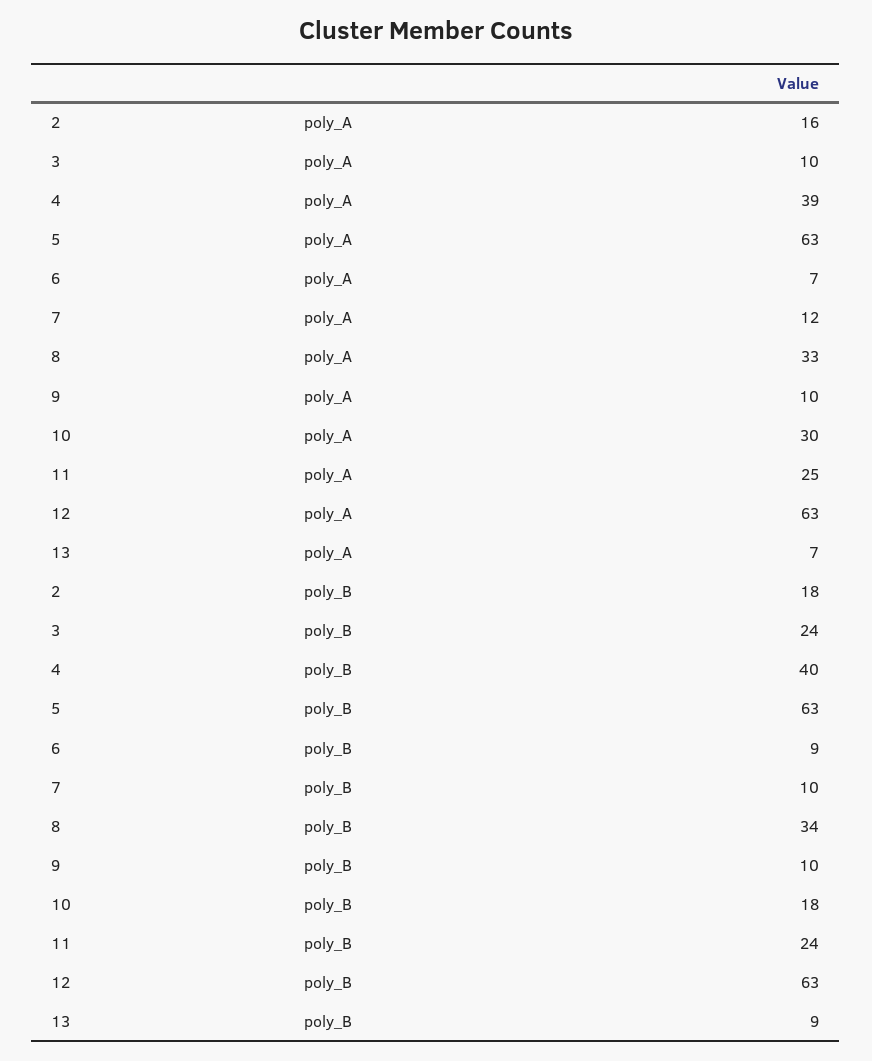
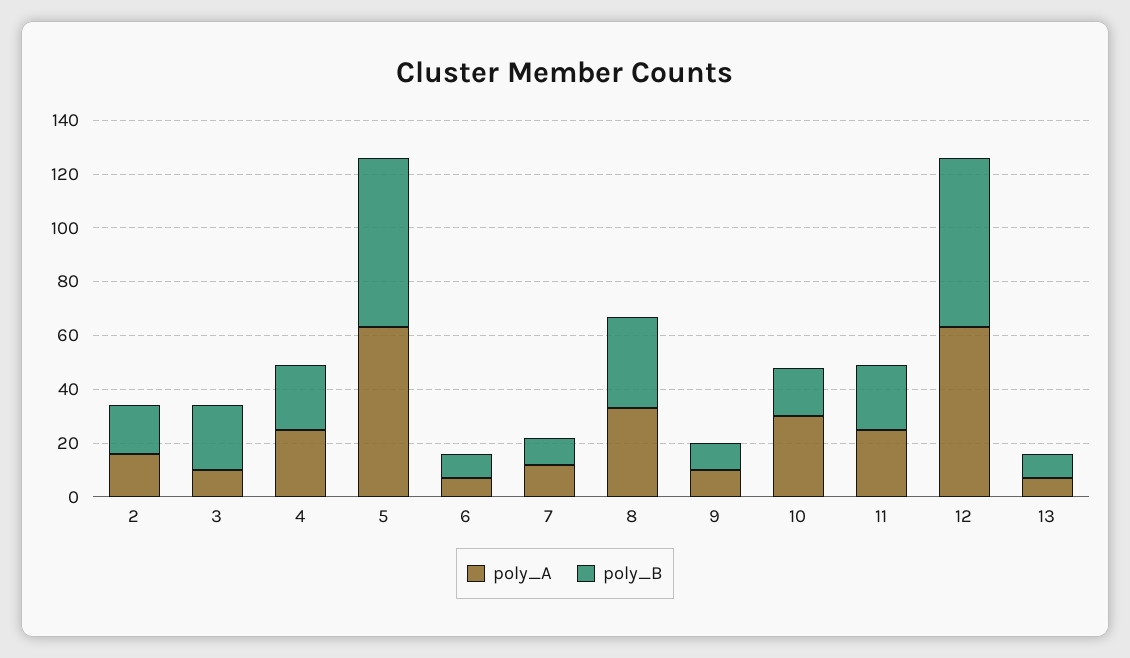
  {
    "poly_A": {
      "2": 16,
      "3": 10,
-     "4": 39,
+     "4": 25,
      "5": 63,
      "6": 7,
      "7": 12,
      "8": 33,
      "9": 10,
      "10": 30,
      "11": 25,
      "12": 63,
      "13": 7
    },
    "poly_B": {
      "2": 18,
      "3": 24,
-     "4": 40,
+     "4": 25,
      "5": 63,
      "6": 9,
      "7": 10,
      "8": 34,
      "9": 10,
      "10": 18,
      "11": 24,
      "12": 63,
      "13": 9
    }
  }

